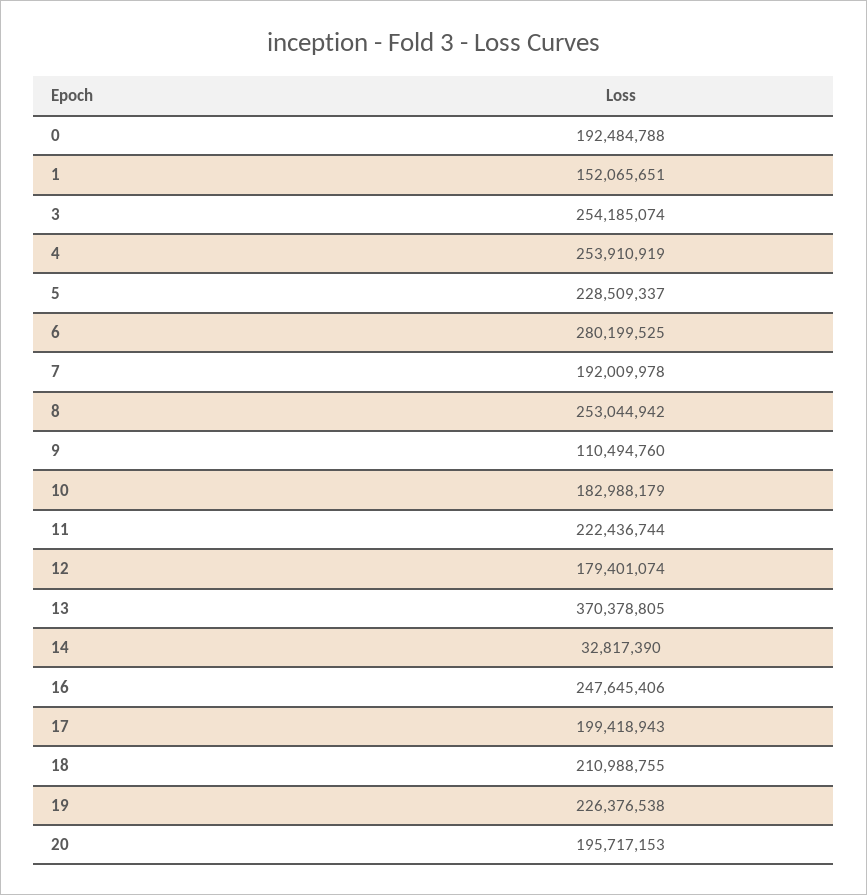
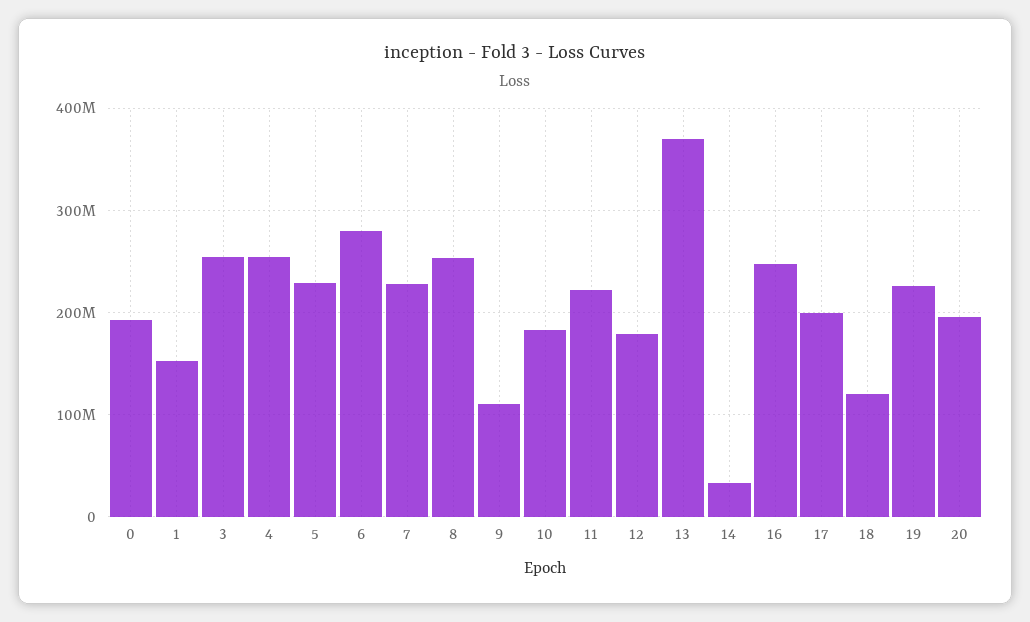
  {
    "0": 192484788,
    "1": 152065651,
    "3": 254185074,
    "4": 253910919,
    "5": 228509337,
    "6": 280199525,
-   "7": 192009978,
+   "7": 230000000,
    "8": 253044942,
    "9": 110494760,
    "10": 182988179,
    "11": 222436744,
    "12": 179401074,
    "13": 370378805,
    "14": 32817390,
    "16": 247645406,
    "17": 199418943,
-   "18": 210988755,
+   "18": 120000000,
    "19": 226376538,
    "20": 195717153
  }

